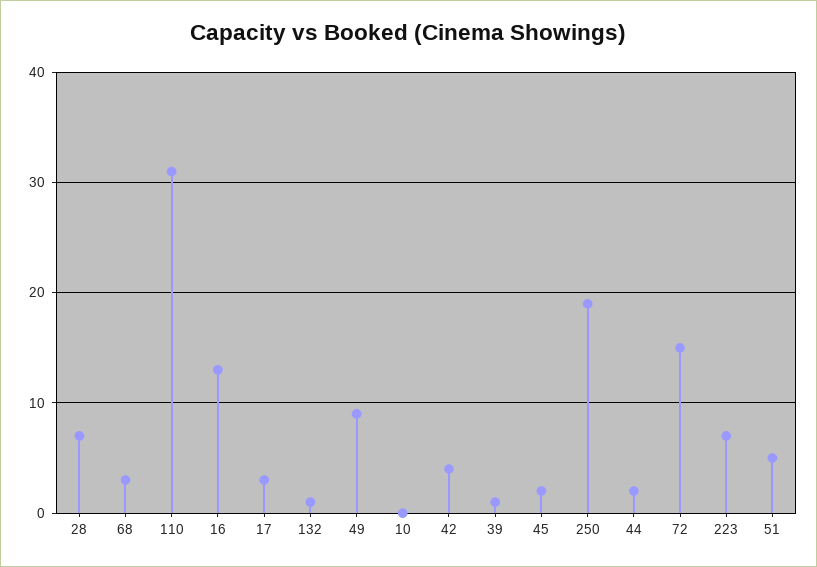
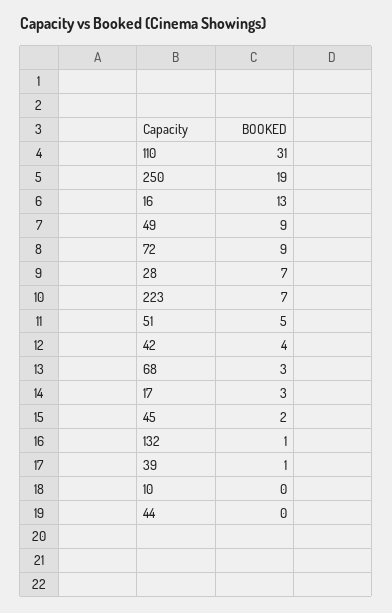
  {
    "28": 7,
    "68": 3,
    "110": 31,
    "16": 13,
    "17": 3,
    "132": 1,
    "49": 9,
    "10": 0,
    "42": 4,
    "39": 1,
    "45": 2,
    "250": 19,
-   "44": 2,
+   "44": 0,
-   "72": 15,
+   "72": 9,
    "223": 7,
    "51": 5
  }

